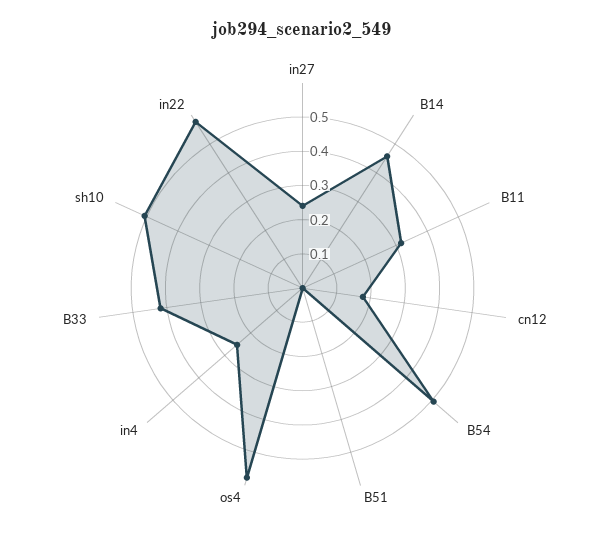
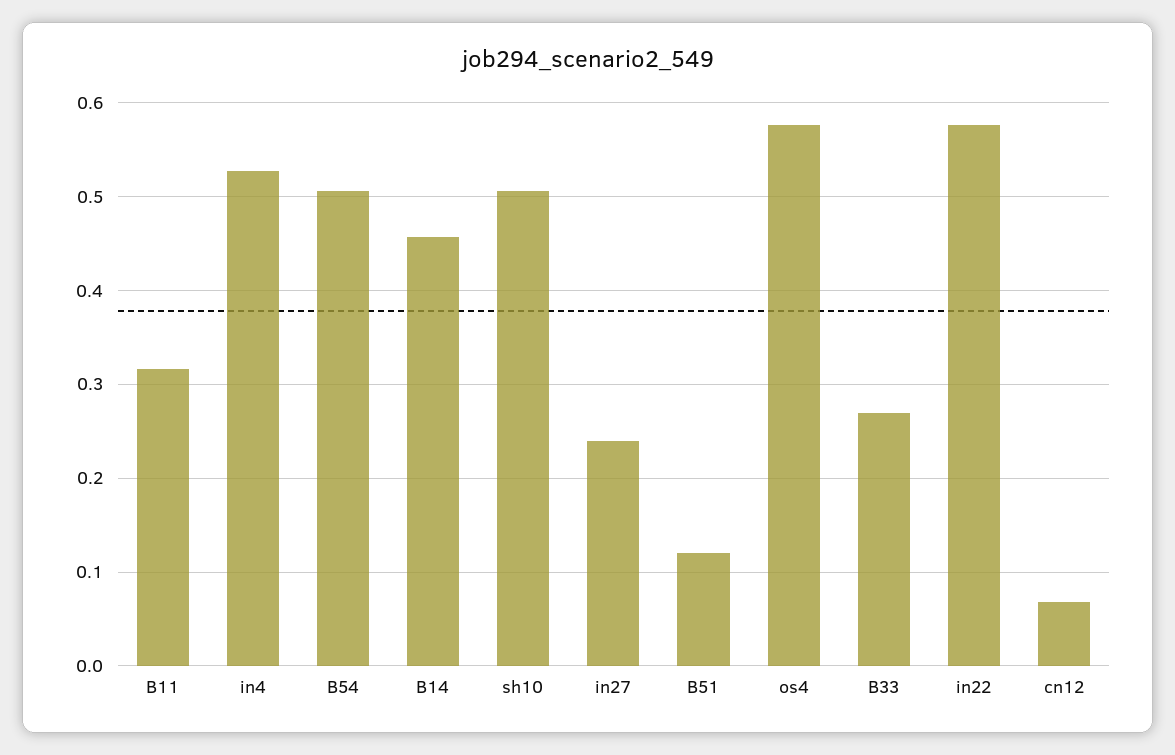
  {
    "in27": 0.24,
    "B14": 0.46,
    "B11": 0.32,
-   "cn12": 0.175,
+   "cn12": 0.07,
    "B54": 0.51,
-   "B51": 0,
+   "B51": 0.12,
    "os4": 0.58,
-   "in4": 0.25,
+   "in4": 0.53,
-   "B33": 0.425,
+   "B33": 0.27,
    "sh10": 0.51,
    "in22": 0.58
  }

